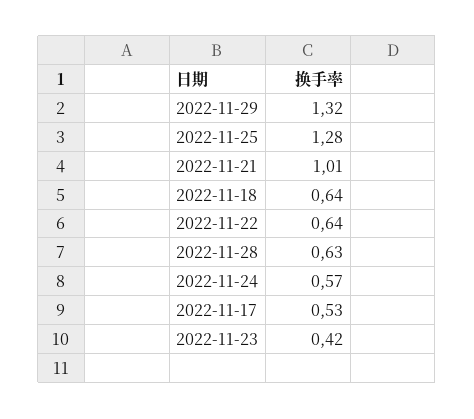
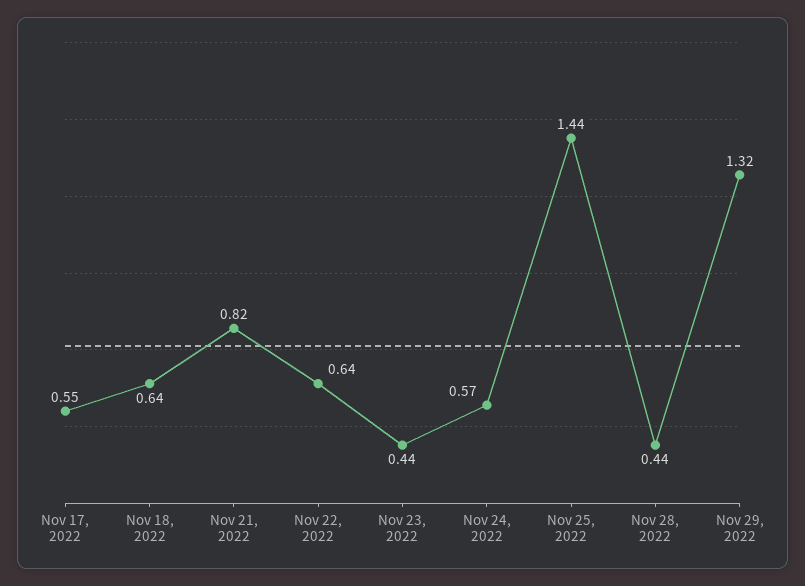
  {
    "2022-11-29": 1.32,
-   "2022-11-25": 1.28,
+   "2022-11-25": 1.44,
-   "2022-11-21": 1.01,
+   "2022-11-21": 0.82,
    "2022-11-18": 0.64,
    "2022-11-22": 0.64,
-   "2022-11-28": 0.63,
+   "2022-11-28": 0.44,
    "2022-11-24": 0.57,
-   "2022-11-17": 0.53,
+   "2022-11-17": 0.55,
-   "2022-11-23": 0.42
+   "2022-11-23": 0.44
  }

